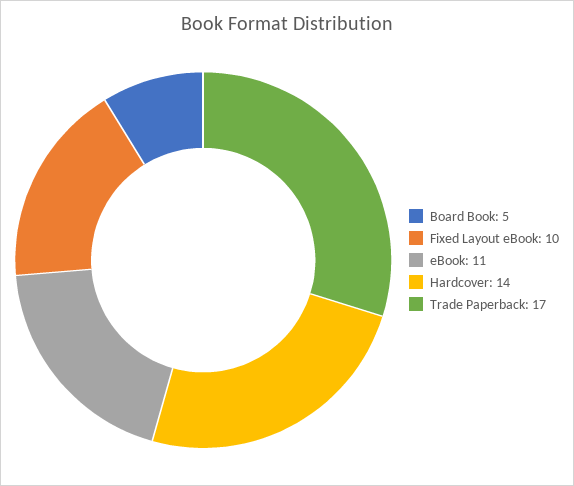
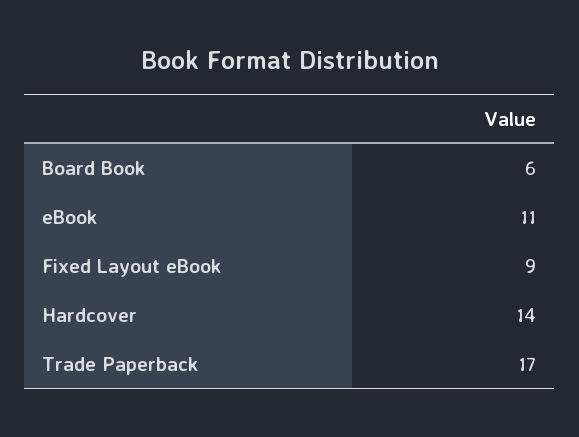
  {
-   "Board Book": 5,
+   "Board Book": 6,
-   "Fixed Layout eBook": 10,
+   "Fixed Layout eBook": 9,
    "eBook": 11,
    "Hardcover": 14,
    "Trade Paperback": 17
  }

